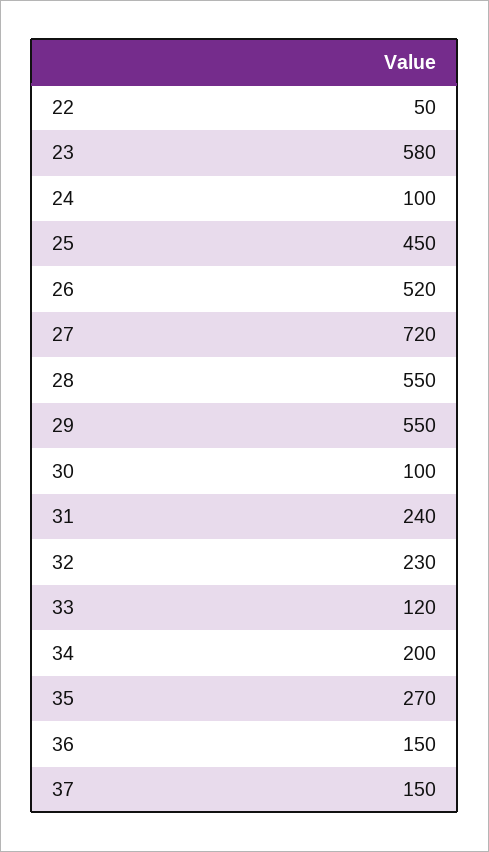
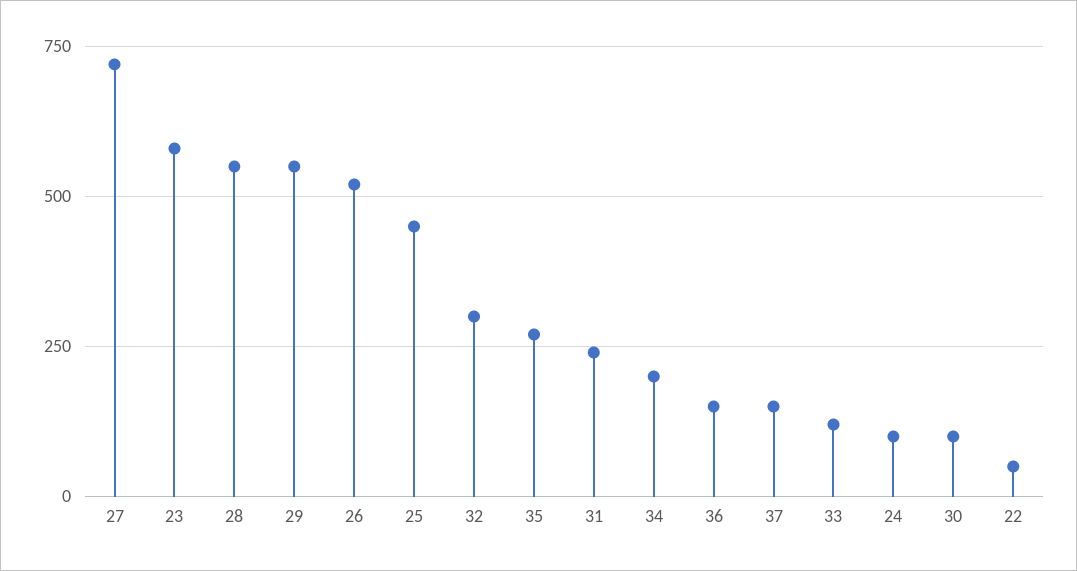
  {
    "22": 50,
    "23": 580,
    "24": 100,
    "25": 450,
    "26": 520,
    "27": 720,
    "28": 550,
    "29": 550,
    "30": 100,
    "31": 240,
-   "32": 230,
+   "32": 300,
    "33": 120,
    "34": 200,
    "35": 270,
    "36": 150,
    "37": 150
  }

